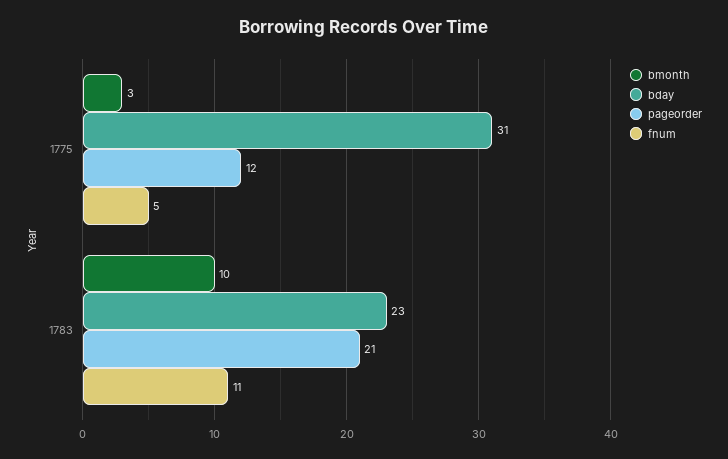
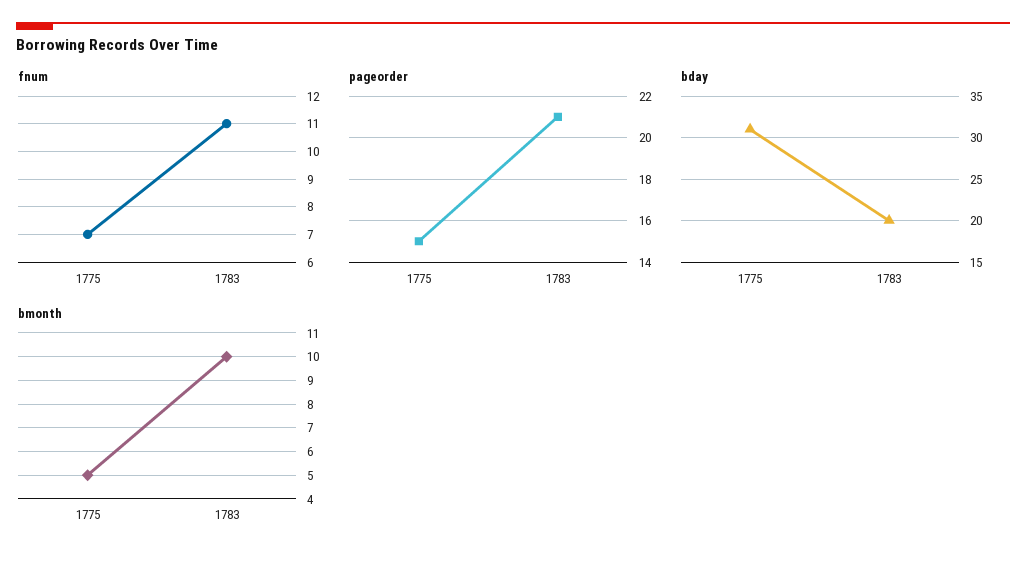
  {
    "bmonth": {
-     "1775": 3,
+     "1775": 5,
      "1783": 10
    },
    "bday": {
      "1775": 31,
-     "1783": 23
+     "1783": 20
    },
    "pageorder": {
-     "1775": 12,
+     "1775": 15,
      "1783": 21
    },
    "fnum": {
-     "1775": 5,
+     "1775": 7,
      "1783": 11
    }
  }

